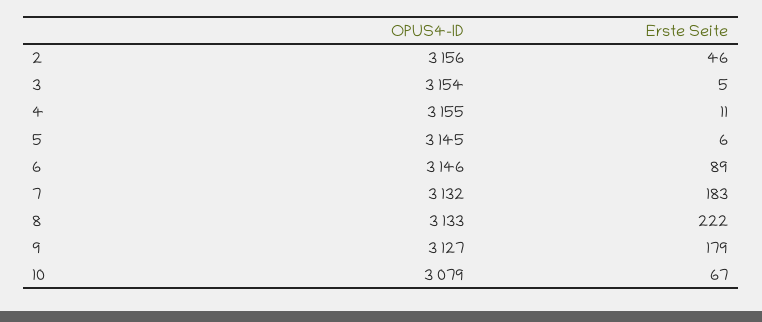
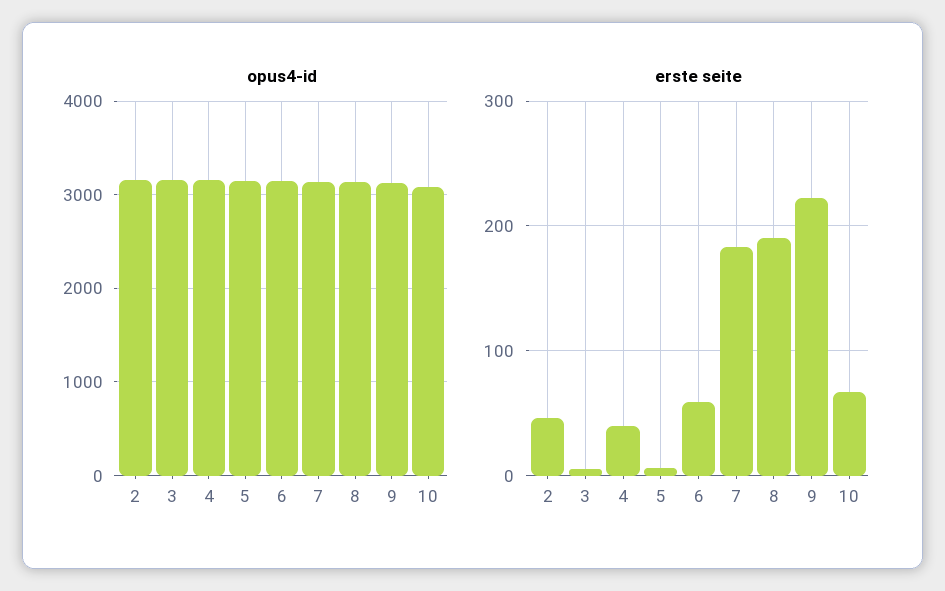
  {
    "OPUS4-ID": {
      "2": 3156,
      "3": 3154,
      "4": 3155,
      "5": 3145,
      "6": 3146,
      "7": 3132,
      "8": 3133,
      "9": 3127,
      "10": 3079
    },
    "Erste Seite": {
      "2": 46,
      "3": 5,
-     "4": 11,
+     "4": 40,
      "5": 6,
-     "6": 89,
+     "6": 60,
      "7": 183,
-     "8": 222,
+     "8": 190,
-     "9": 179,
+     "9": 220,
      "10": 67
    }
  }

